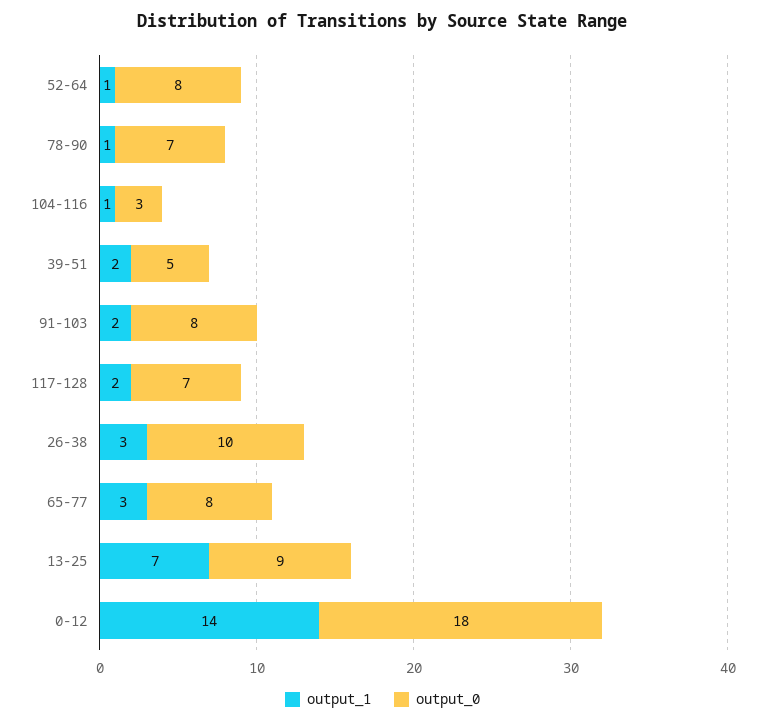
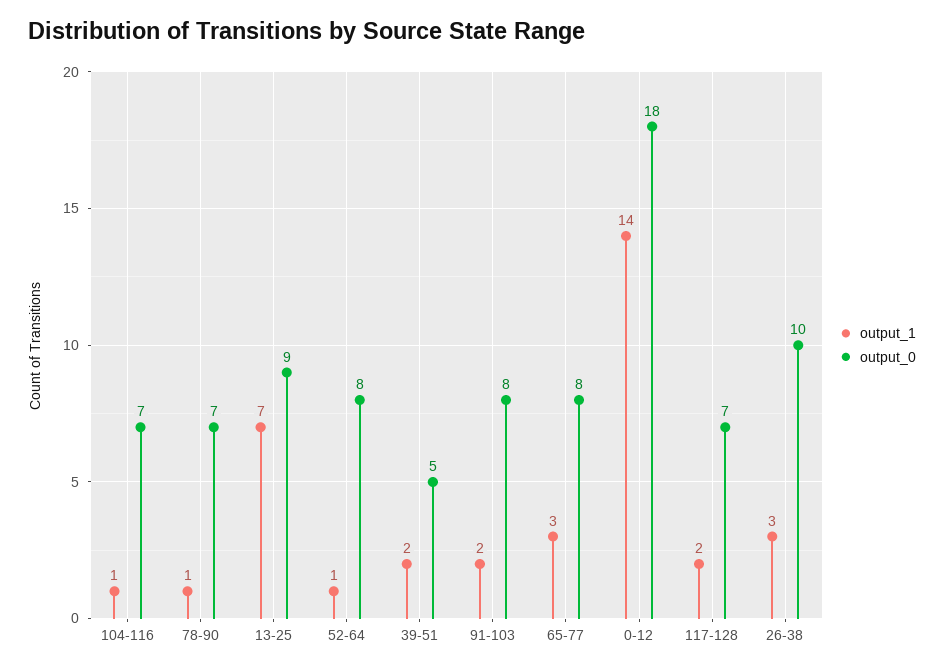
  {
    "output_1": {
      "52-64": 1,
      "78-90": 1,
      "104-116": 1,
      "39-51": 2,
      "91-103": 2,
      "117-128": 2,
      "26-38": 3,
      "65-77": 3,
      "13-25": 7,
      "0-12": 14
    },
    "output_0": {
      "52-64": 8,
      "78-90": 7,
-     "104-116": 3,
+     "104-116": 7,
      "39-51": 5,
      "91-103": 8,
      "117-128": 7,
      "26-38": 10,
      "65-77": 8,
      "13-25": 9,
      "0-12": 18
    }
  }

